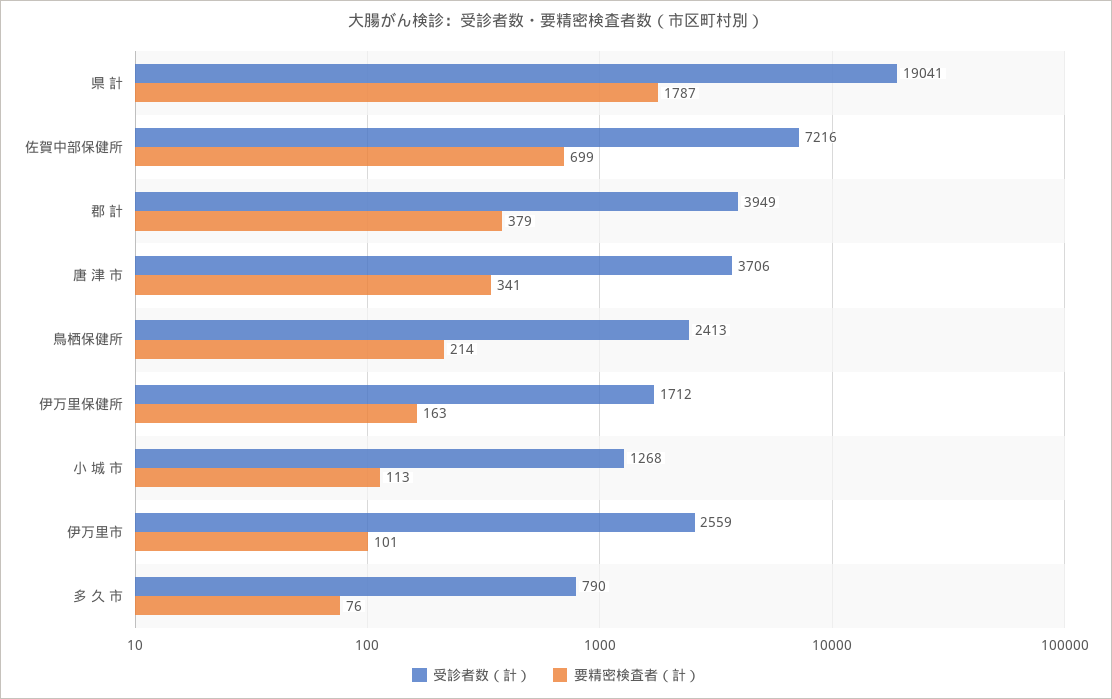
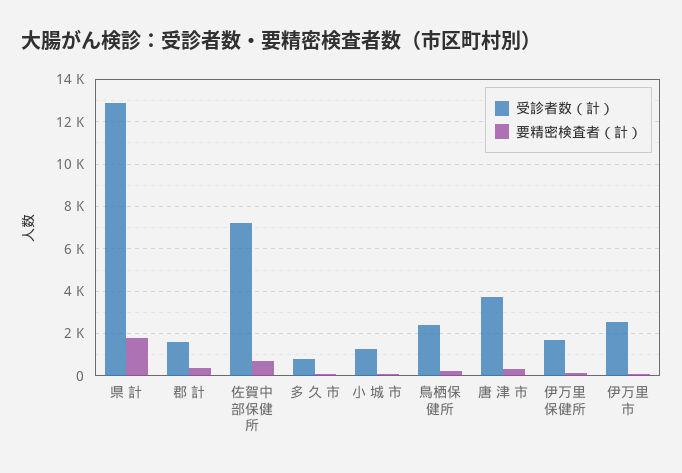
  {
    "受診者数（計）": {
-     "県 計": 19041,
+     "県 計": 13000,
      "佐賀中部保健所": 7216,
-     "郡 計": 3949,
+     "郡 計": 1500,
      "唐 津 市": 3706,
      "鳥栖保健所": 2413,
      "伊万里保健所": 1712,
      "小 城 市": 1268,
      "伊万里市": 2559,
      "多 久 市": 790
    },
    "要精密検査者（計）": {
      "県 計": 1787,
      "佐賀中部保健所": 699,
      "郡 計": 379,
      "唐 津 市": 341,
      "鳥栖保健所": 214,
      "伊万里保健所": 163,
      "小 城 市": 113,
      "伊万里市": 101,
      "多 久 市": 76
    }
  }

